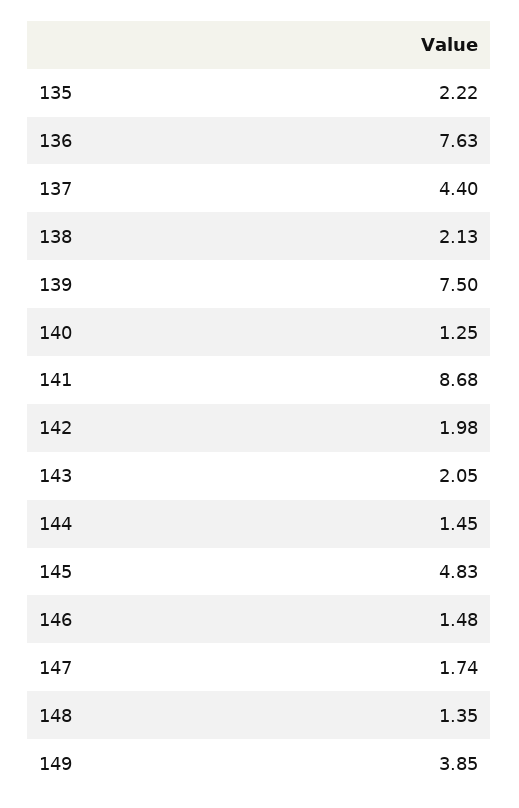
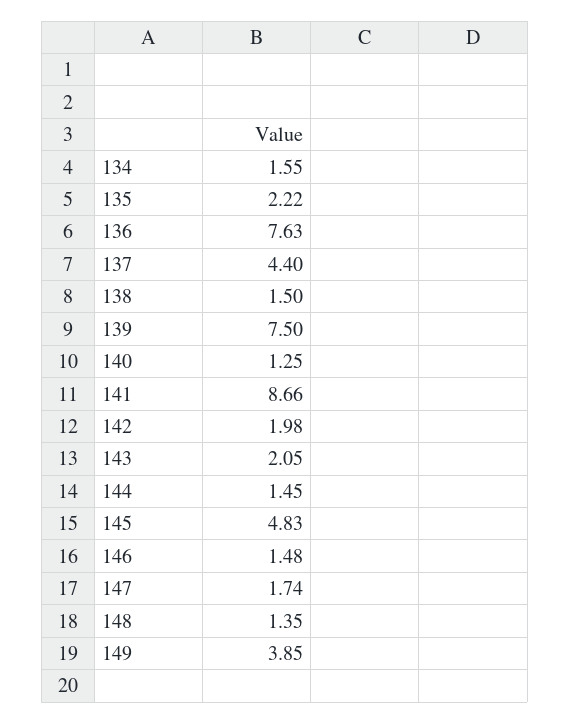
  {
    "135": 2.22,
    "136": 7.63,
    "137": 4.4,
-   "138": 2.13,
+   "138": 1.5,
    "139": 7.5,
    "140": 1.25,
-   "141": 8.68,
+   "141": 8.66,
    "142": 1.98,
    "143": 2.05,
    "144": 1.45,
    "145": 4.83,
    "146": 1.48,
    "147": 1.74,
    "148": 1.35,
-   "149": 3.85
+   "149": 3.85,
+   "134": 1.55
  }

